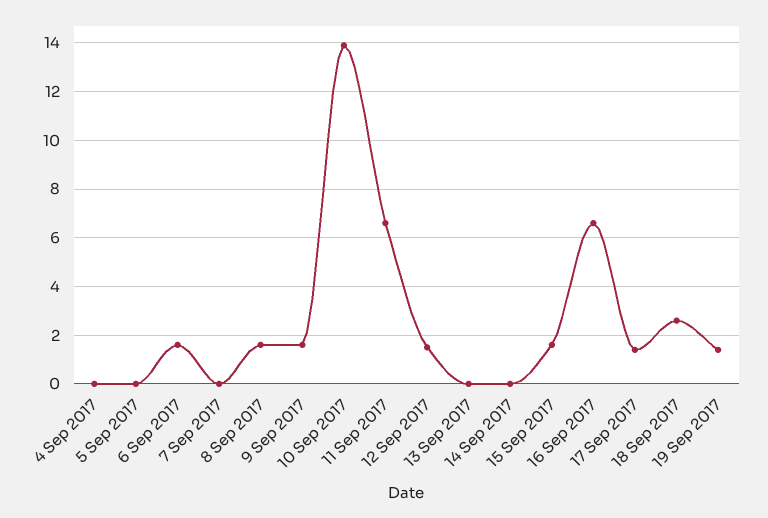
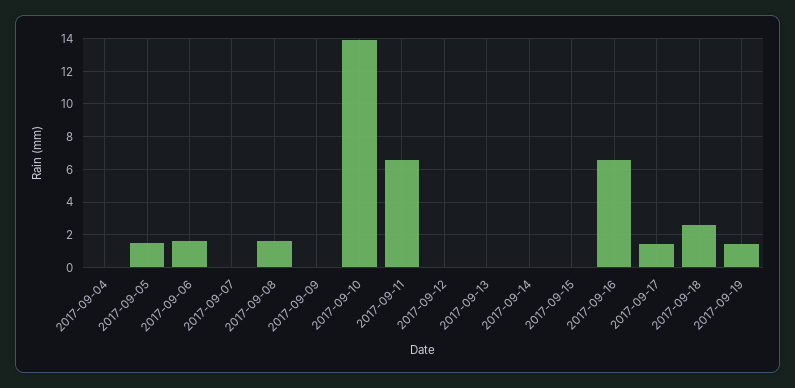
  {
    "4 Sep 2017": 0,
-   "5 Sep 2017": 0,
+   "5 Sep 2017": 1.5,
    "6 Sep 2017": 1.5,
    "7 Sep 2017": 0,
    "8 Sep 2017": 1.5,
-   "9 Sep 2017": 1.5,
+   "9 Sep 2017": 0,
    "10 Sep 2017": 14,
    "11 Sep 2017": 6.5,
-   "12 Sep 2017": 1.5,
+   "12 Sep 2017": 0,
    "13 Sep 2017": 0,
    "14 Sep 2017": 0,
-   "15 Sep 2017": 1.5,
+   "15 Sep 2017": 0,
    "16 Sep 2017": 6.5,
    "17 Sep 2017": 1.5,
    "18 Sep 2017": 2.5,
    "19 Sep 2017": 1.5
  }

